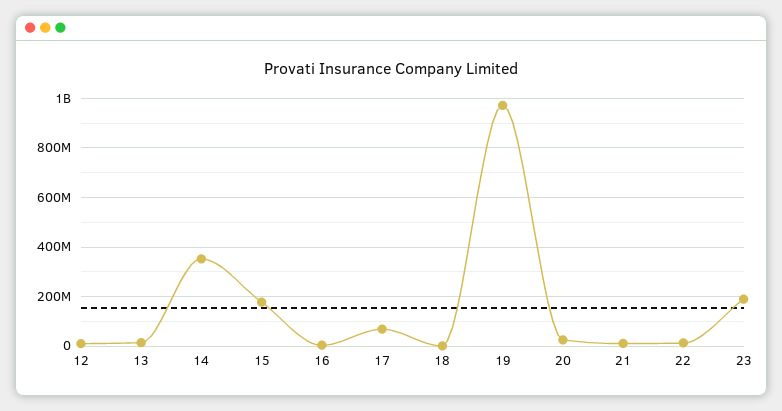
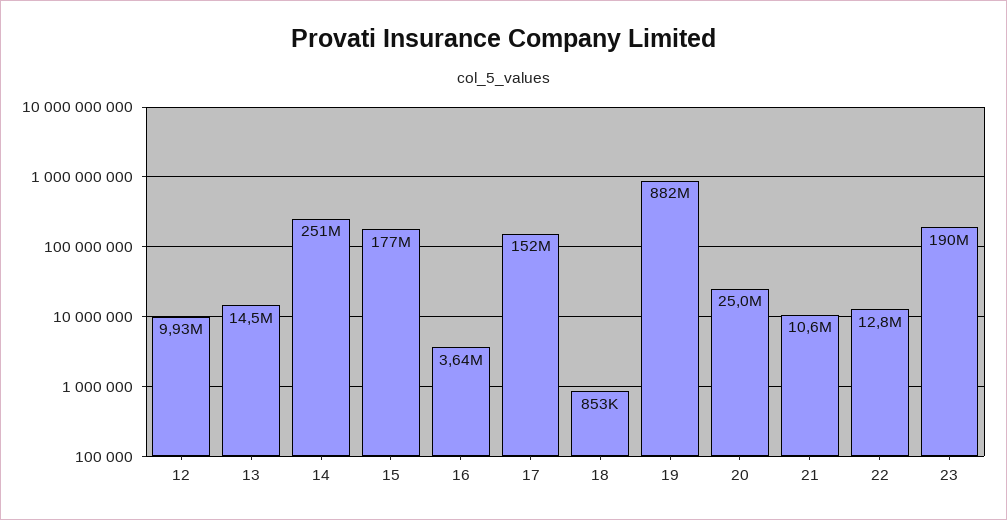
  {
    "12": 9930000,
    "13": 14500000,
-   "14": 350000000,
+   "14": 251000000,
    "15": 177000000,
    "16": 3640000,
-   "17": 75000000,
+   "17": 152000000,
    "18": 853000,
-   "19": 975000000,
+   "19": 882000000,
    "20": 25000000,
    "21": 10600000,
    "22": 12800000,
    "23": 190000000
  }

